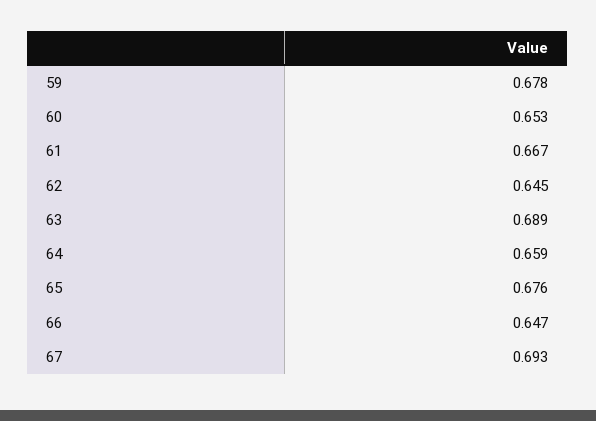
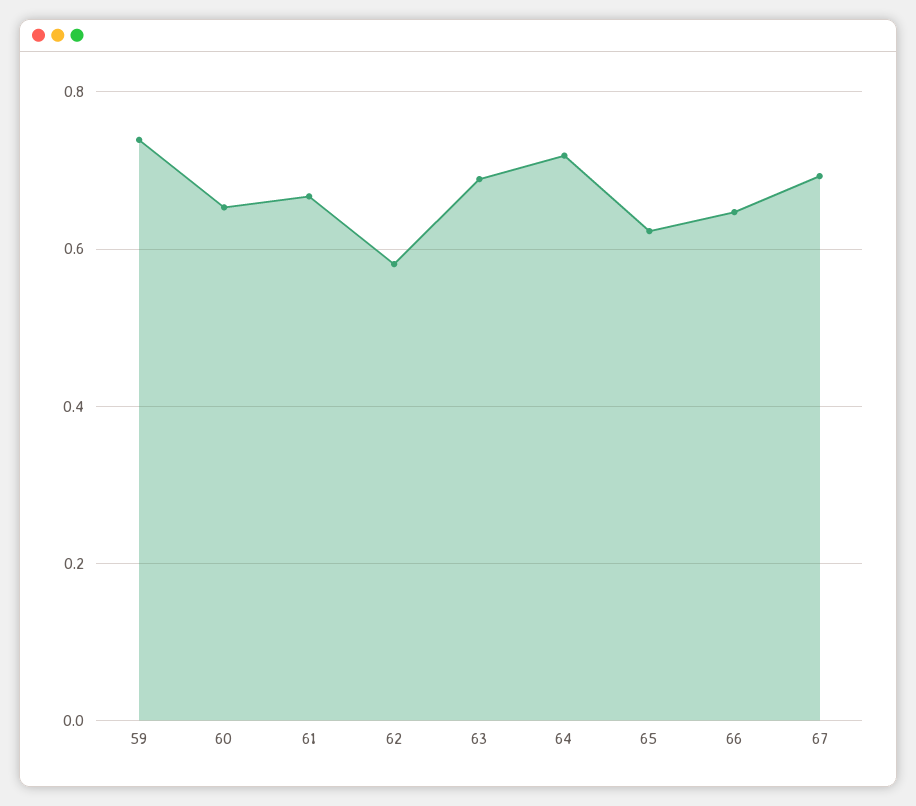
  {
-   "59": 0.678,
+   "59": 0.74,
    "60": 0.653,
    "61": 0.667,
-   "62": 0.645,
+   "62": 0.58,
    "63": 0.689,
-   "64": 0.659,
+   "64": 0.72,
-   "65": 0.676,
+   "65": 0.62,
    "66": 0.647,
    "67": 0.693
  }

